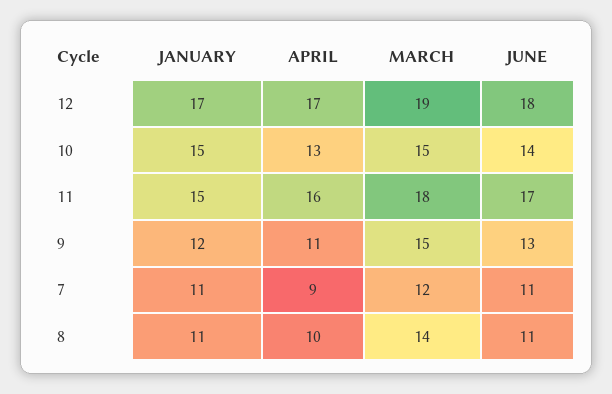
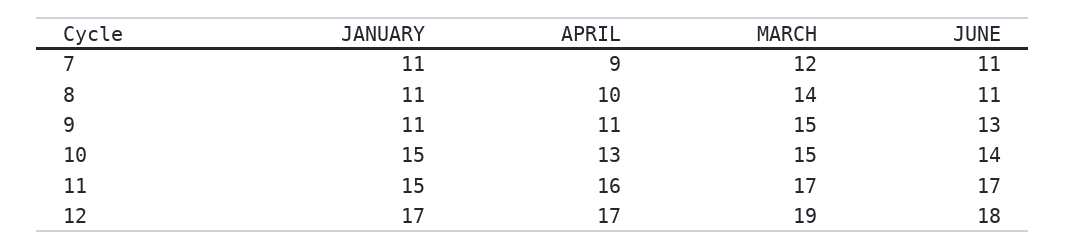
  {
    "JANUARY": {
      "12": 17,
      "10": 15,
      "11": 15,
-     "9": 12,
+     "9": 11,
      "7": 11,
      "8": 11
    },
    "APRIL": {
      "12": 17,
      "10": 13,
      "11": 16,
      "9": 11,
      "7": 9,
      "8": 10
    },
    "MARCH": {
      "12": 19,
      "10": 15,
-     "11": 18,
+     "11": 17,
      "9": 15,
      "7": 12,
      "8": 14
    },
    "JUNE": {
      "12": 18,
      "10": 14,
      "11": 17,
      "9": 13,
      "7": 11,
      "8": 11
    }
  }

